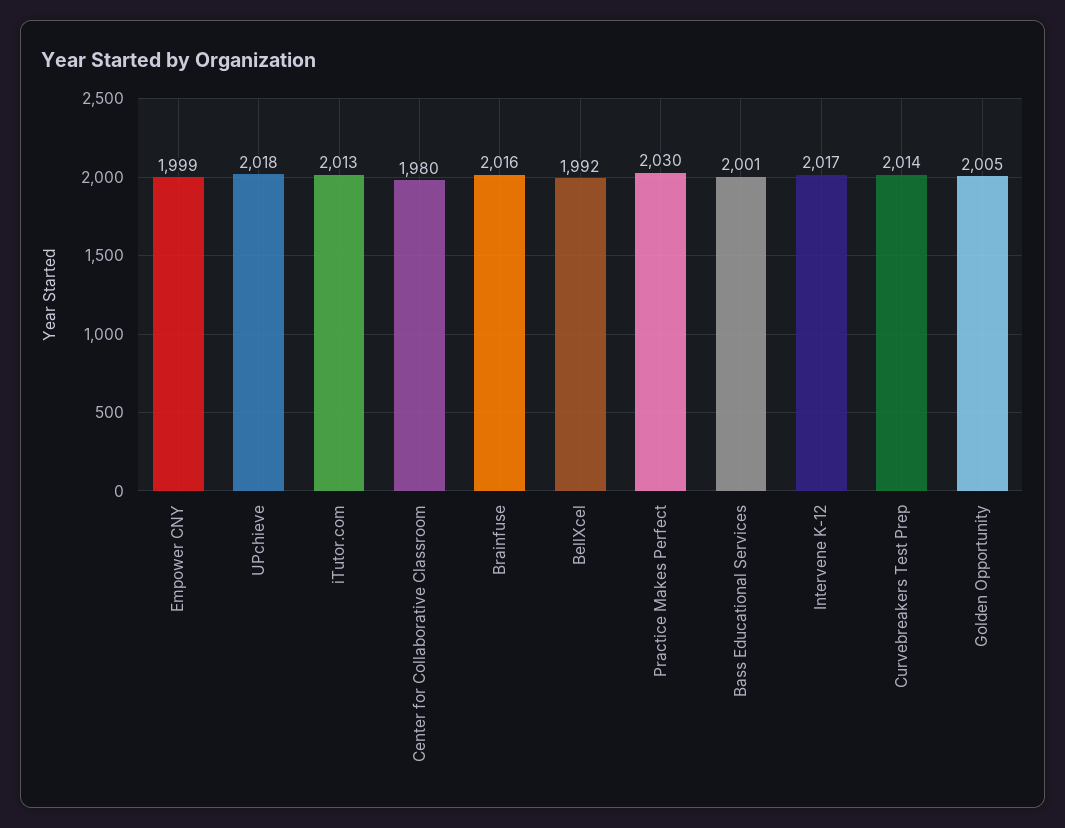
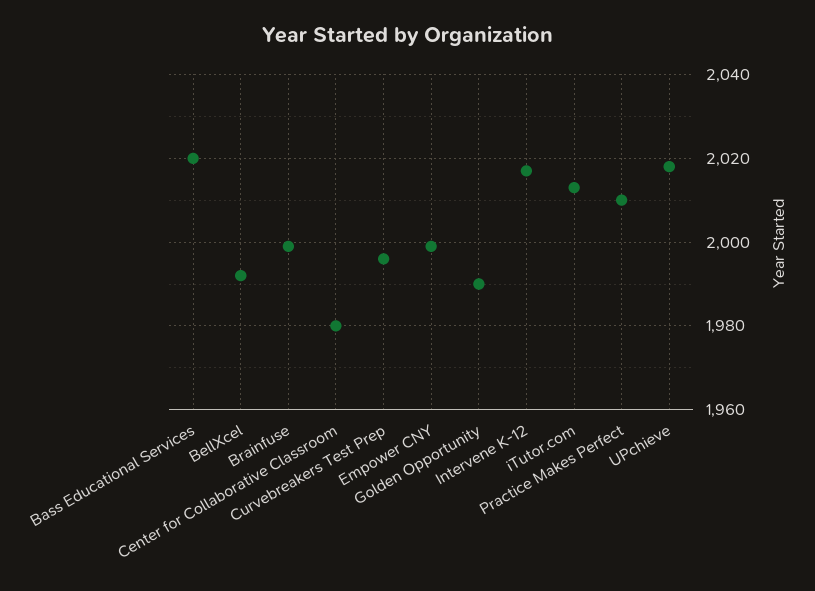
  {
    "Empower CNY": 1999,
    "UPchieve": 2018,
    "iTutor.com": 2013,
    "Center for Collaborative Classroom": 1980,
-   "Brainfuse": 2016,
+   "Brainfuse": 2000,
    "BellXcel": 1992,
-   "Practice Makes Perfect": 2030,
+   "Practice Makes Perfect": 2010,
-   "Bass Educational Services": 2001,
+   "Bass Educational Services": 2020,
    "Intervene K-12": 2017,
-   "Curvebreakers Test Prep": 2014,
+   "Curvebreakers Test Prep": 1995,
-   "Golden Opportunity": 2005
+   "Golden Opportunity": 1990
  }

